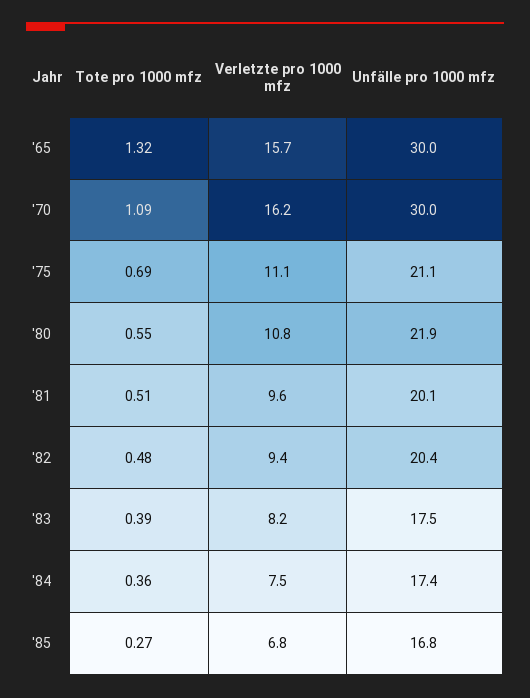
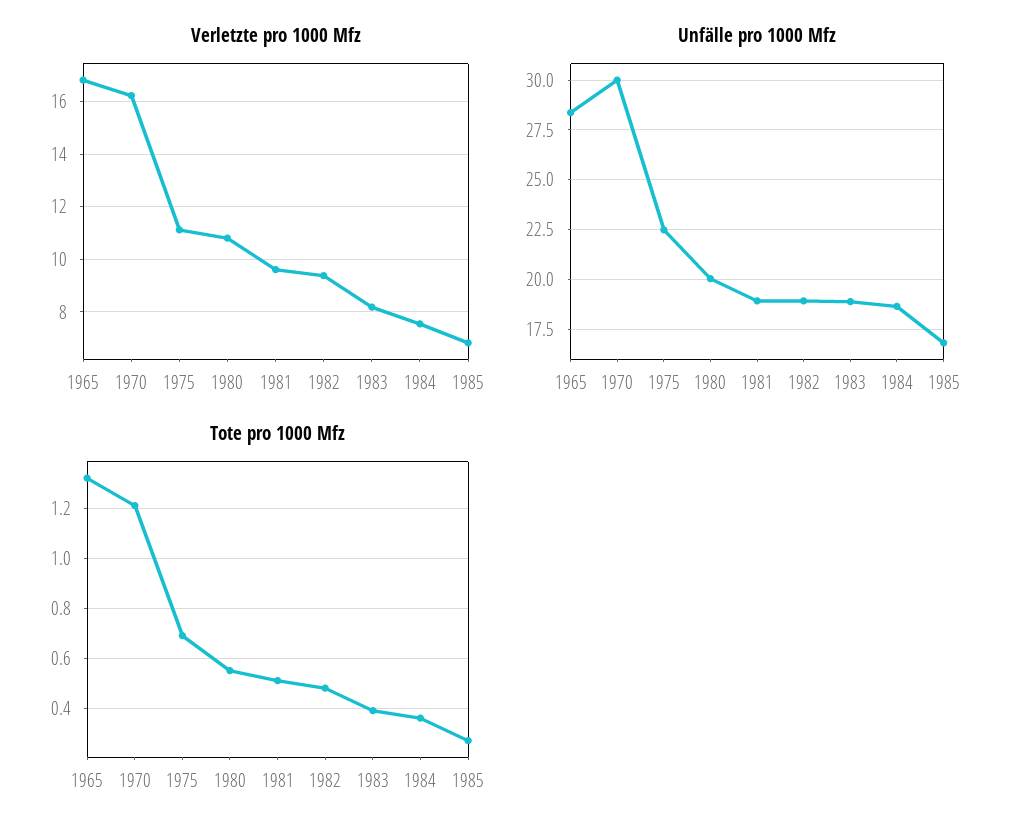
  {
    "Tote pro 1000 mfz": {
      "'65": 1.32,
-     "'70": 1.09,
+     "'70": 1.2,
      "'75": 0.69,
      "'80": 0.55,
      "'81": 0.51,
      "'82": 0.48,
      "'83": 0.39,
      "'84": 0.36,
      "'85": 0.27
    },
    "Verletzte pro 1000 mfz": {
-     "'65": 15.7,
+     "'65": 16.75,
      "'70": 16.2,
      "'75": 11.1,
      "'80": 10.8,
      "'81": 9.6,
      "'82": 9.4,
      "'83": 8.2,
      "'84": 7.5,
      "'85": 6.8
    },
    "Unfälle pro 1000 mfz": {
-     "'65": 30,
+     "'65": 28.5,
      "'70": 30,
-     "'75": 21.1,
+     "'75": 22.5,
-     "'80": 21.9,
+     "'80": 20,
-     "'81": 20.1,
+     "'81": 19,
-     "'82": 20.4,
+     "'82": 19,
-     "'83": 17.5,
+     "'83": 19,
-     "'84": 17.4,
+     "'84": 18.5,
      "'85": 16.8
    }
  }

